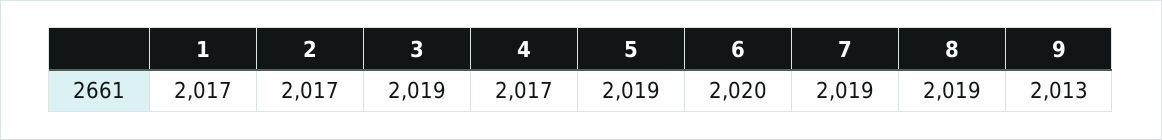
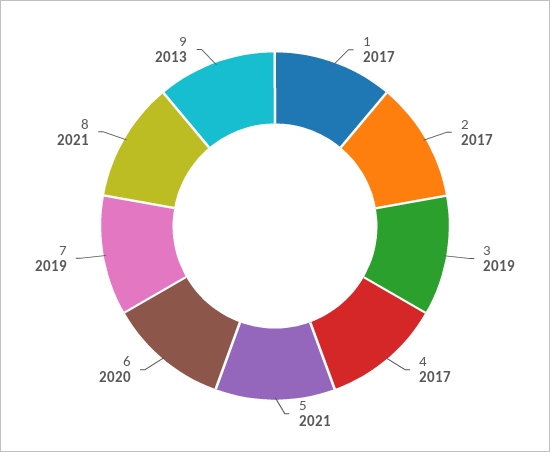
  {
    "1": 2017,
    "2": 2017,
    "3": 2019,
    "4": 2017,
-   "5": 2019,
+   "5": 2021,
    "6": 2020,
    "7": 2019,
-   "8": 2019,
+   "8": 2021,
    "9": 2013
  }

